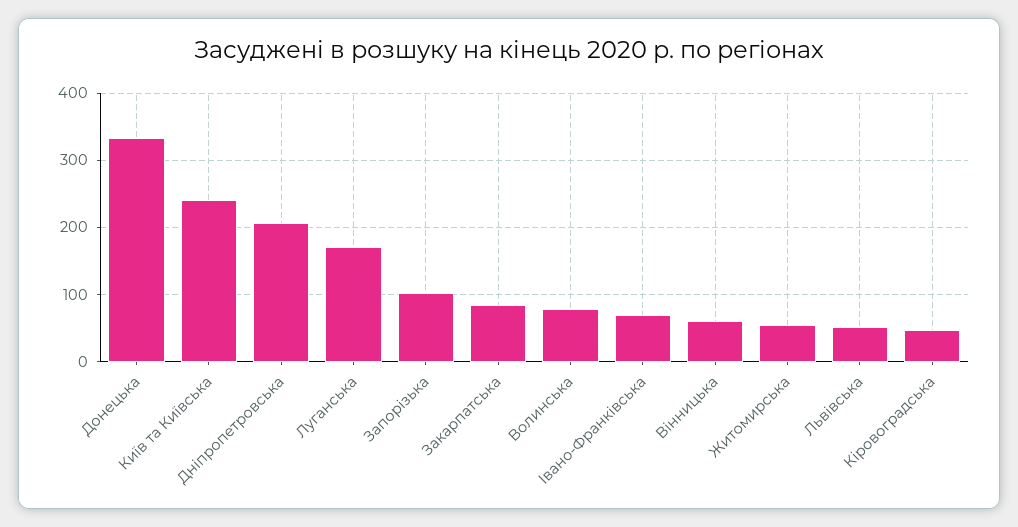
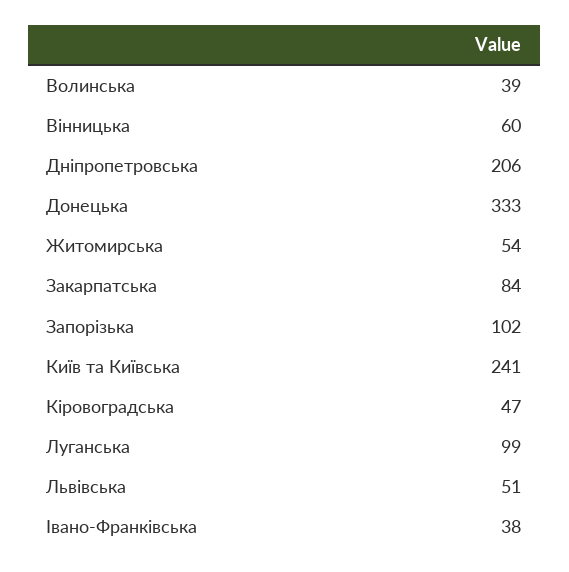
  {
    "Донецька": 333,
    "Київ та Київська": 241,
    "Дніпропетровська": 206,
-   "Луганська": 170,
+   "Луганська": 99,
    "Запорізька": 102,
    "Закарпатська": 84,
-   "Волинська": 80,
+   "Волинська": 39,
-   "Івано-Франківська": 70,
+   "Івано-Франківська": 38,
    "Вінницька": 60,
    "Житомирська": 54,
    "Львівська": 51,
    "Кіровоградська": 47
  }

